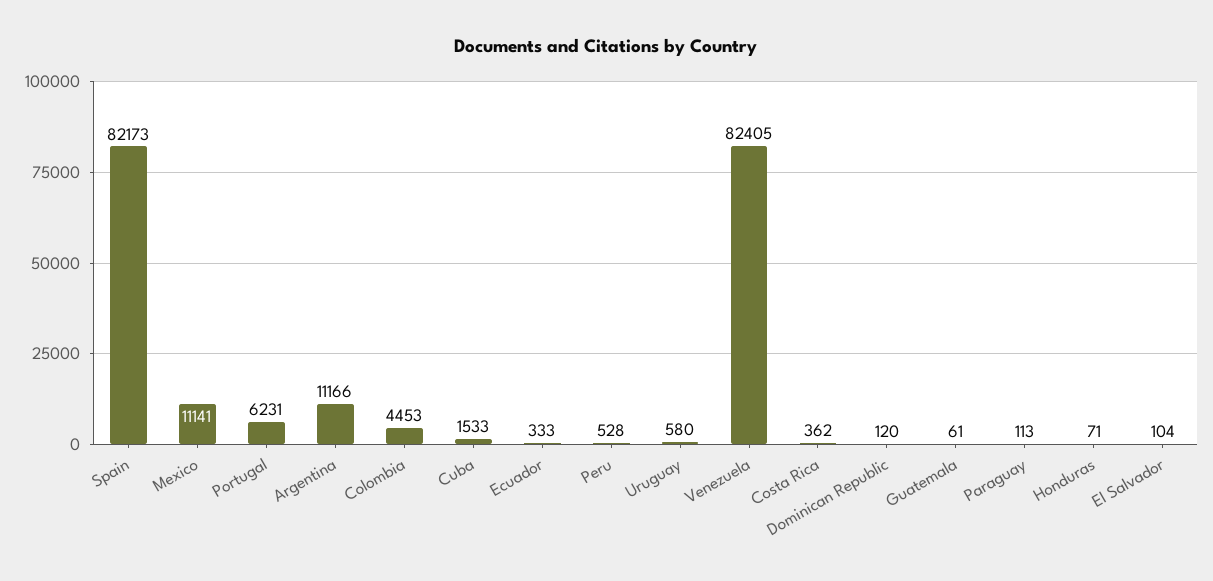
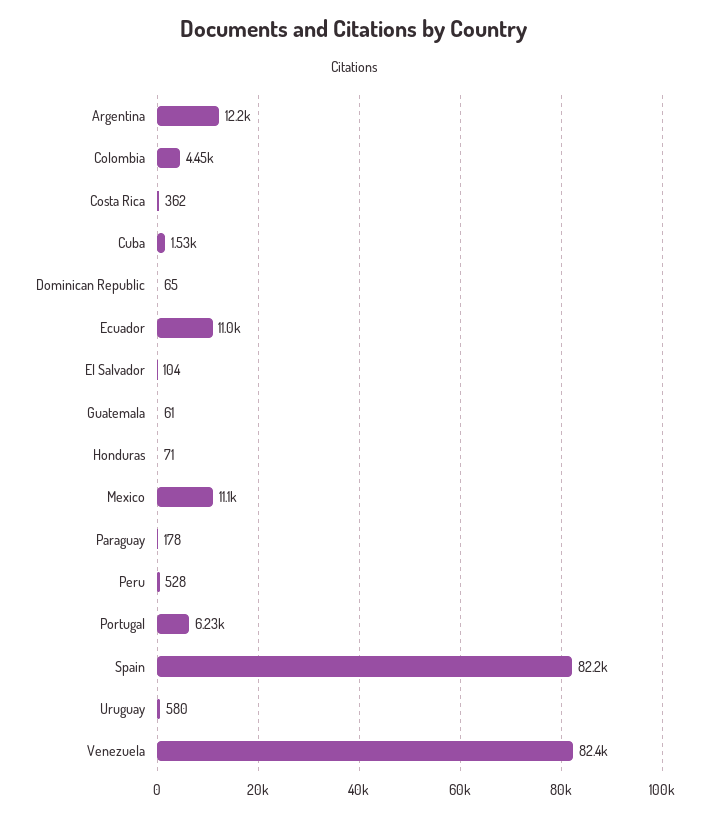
  {
    "Spain": 82173,
    "Mexico": 11141,
    "Portugal": 6231,
-   "Argentina": 11166,
+   "Argentina": 12200,
    "Colombia": 4453,
    "Cuba": 1533,
-   "Ecuador": 333,
+   "Ecuador": 11000,
    "Peru": 528,
    "Uruguay": 580,
    "Venezuela": 82405,
    "Costa Rica": 362,
-   "Dominican Republic": 120,
+   "Dominican Republic": 65,
    "Guatemala": 61,
-   "Paraguay": 113,
+   "Paraguay": 178,
    "Honduras": 71,
    "El Salvador": 104
  }

